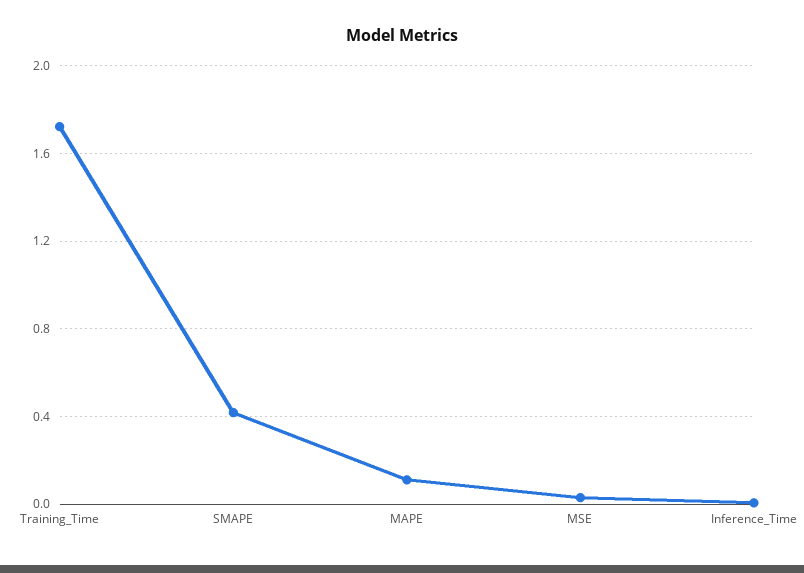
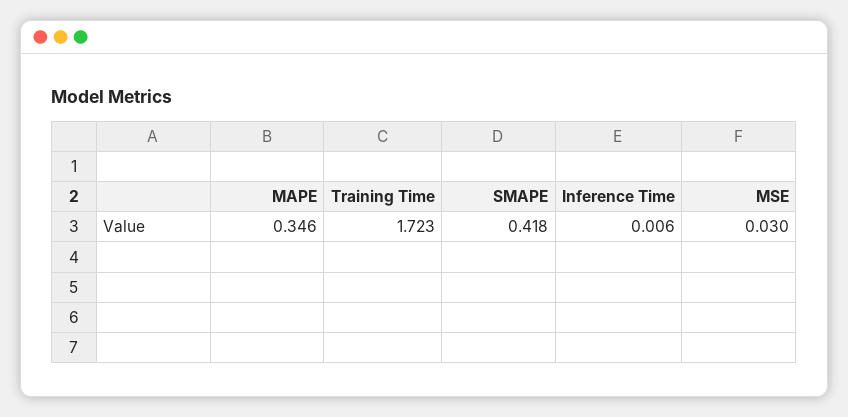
  {
    "Training_Time": 1.723,
    "SMAPE": 0.418,
-   "MAPE": 0.1,
+   "MAPE": 0.346,
    "MSE": 0.03,
    "Inference_Time": 0.006
  }

